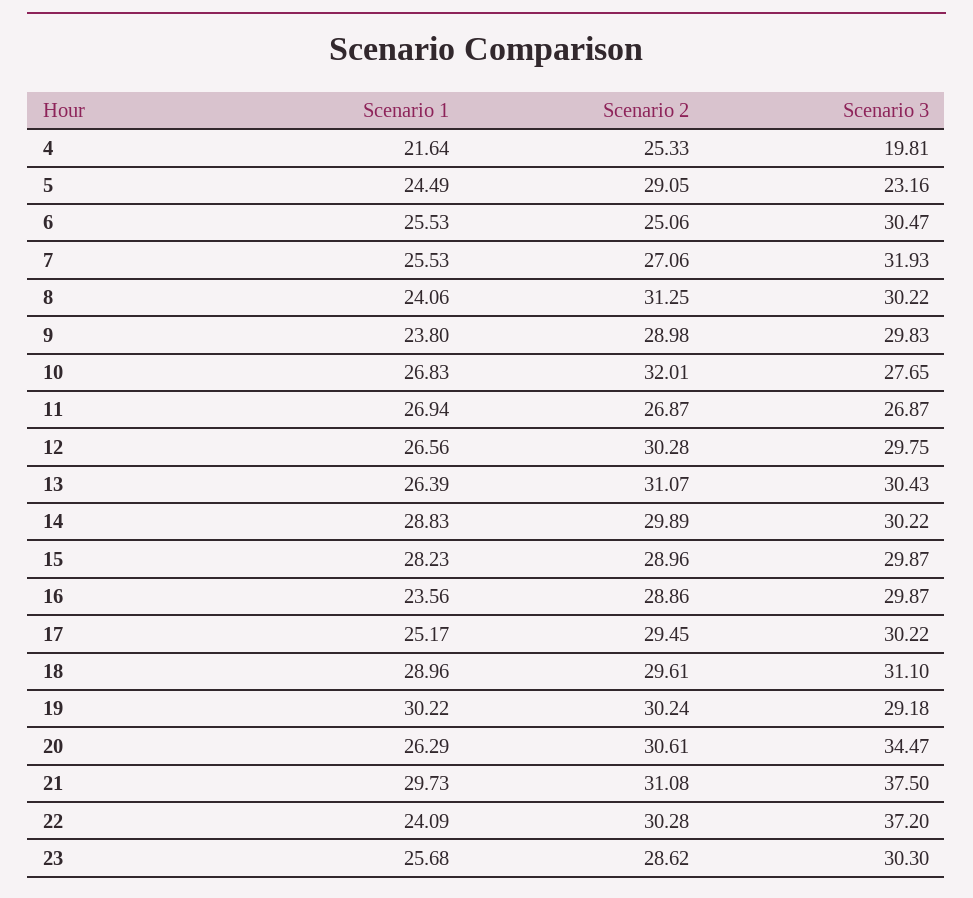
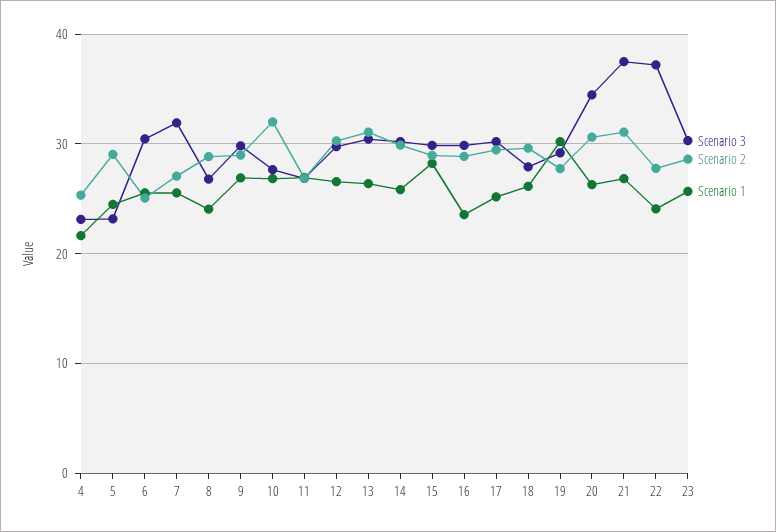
  {
    "Scenario 1": {
      "4": 21.64,
      "5": 24.49,
      "6": 25.53,
      "7": 25.53,
      "8": 24.06,
-     "9": 23.8,
+     "9": 27,
      "10": 26.83,
      "11": 26.94,
      "12": 26.56,
      "13": 26.39,
-     "14": 28.83,
+     "14": 26,
      "15": 28.23,
      "16": 23.56,
      "17": 25.17,
-     "18": 28.96,
+     "18": 26,
      "19": 30.22,
      "20": 26.29,
-     "21": 29.73,
+     "21": 27,
      "22": 24.09,
      "23": 25.68
    },
    "Scenario 2": {
      "4": 25.33,
      "5": 29.05,
      "6": 25.06,
      "7": 27.06,
-     "8": 31.25,
+     "8": 29,
      "9": 28.98,
      "10": 32.01,
      "11": 26.87,
      "12": 30.28,
      "13": 31.07,
      "14": 29.89,
      "15": 28.96,
      "16": 28.86,
      "17": 29.45,
      "18": 29.61,
-     "19": 30.24,
+     "19": 28,
      "20": 30.61,
      "21": 31.08,
-     "22": 30.28,
+     "22": 28,
      "23": 28.62
    },
    "Scenario 3": {
-     "4": 19.81,
+     "4": 23,
      "5": 23.16,
      "6": 30.47,
      "7": 31.93,
-     "8": 30.22,
+     "8": 27,
      "9": 29.83,
      "10": 27.65,
      "11": 26.87,
      "12": 29.75,
      "13": 30.43,
      "14": 30.22,
      "15": 29.87,
      "16": 29.87,
      "17": 30.22,
-     "18": 31.1,
+     "18": 28,
      "19": 29.18,
      "20": 34.47,
      "21": 37.5,
      "22": 37.2,
      "23": 30.3
    }
  }

